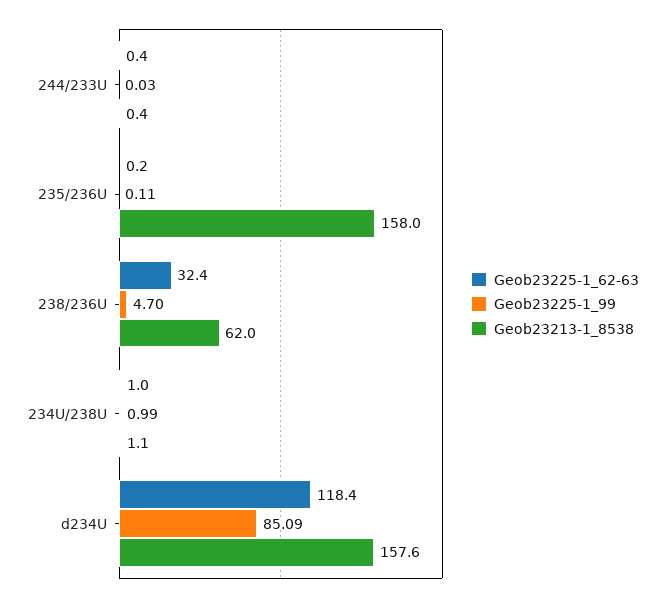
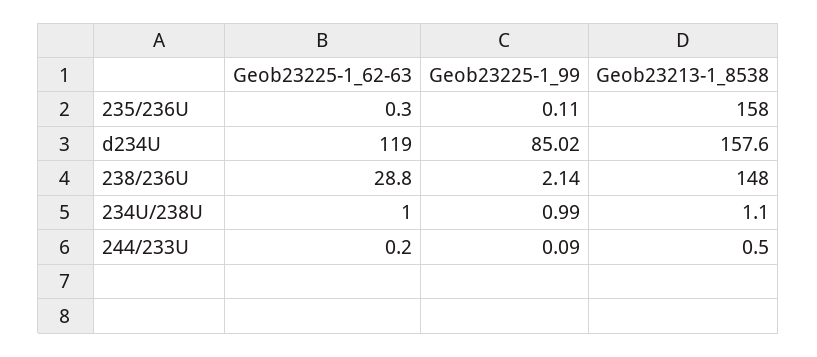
  {
    "Geob23225-1_62-63": {
-     "244/233U": 0.4,
+     "244/233U": 0.2,
-     "235/236U": 0.2,
+     "235/236U": 0.3,
-     "238/236U": 32.4,
+     "238/236U": 28.8,
      "234U/238U": 1,
-     "d234U": 118.4
+     "d234U": 119
    },
    "Geob23225-1_99": {
-     "244/233U": 0.03,
+     "244/233U": 0.09,
      "235/236U": 0.11,
-     "238/236U": 4.7,
+     "238/236U": 2.14,
      "234U/238U": 0.99,
-     "d234U": 85.09
+     "d234U": 85.02
    },
    "Geob23213-1_8538": {
-     "244/233U": 0.4,
+     "244/233U": 0.5,
      "235/236U": 158,
-     "238/236U": 62,
+     "238/236U": 148,
      "234U/238U": 1.1,
      "d234U": 157.6
    }
  }

